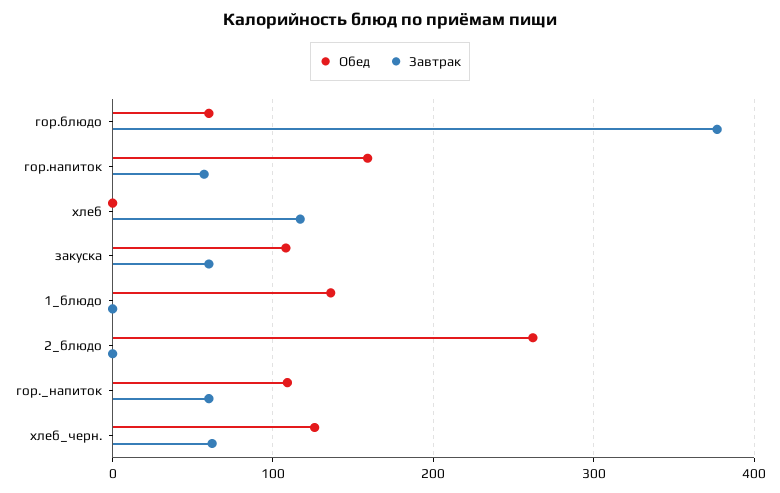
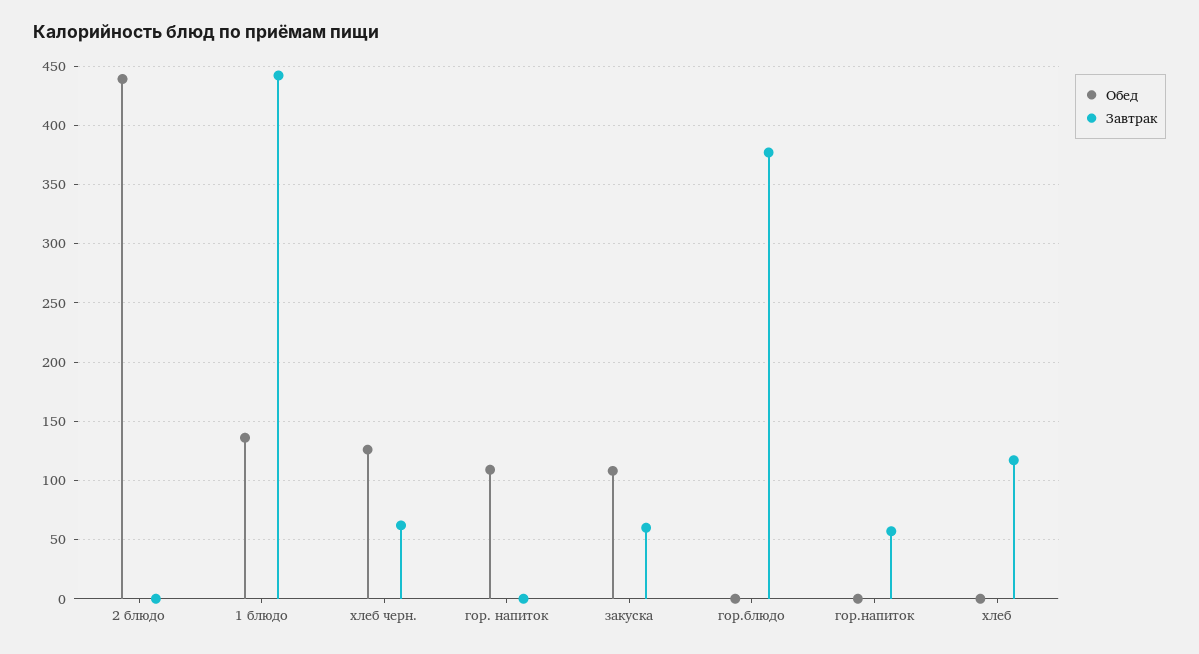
  {
    "Обед": {
-     "гор.блюдо": 60,
+     "гор.блюдо": 0,
-     "гор.напиток": 160,
+     "гор.напиток": 0,
      "хлеб": 0,
      "закуска": 110,
      "1_блюдо": 140,
-     "2_блюдо": 260,
+     "2_блюдо": 440,
      "гор._напиток": 110,
      "хлеб_черн.": 130
    },
    "Завтрак": {
      "гор.блюдо": 380,
      "гор.напиток": 60,
      "хлеб": 120,
      "закуска": 60,
-     "1_блюдо": 0,
+     "1_блюдо": 440,
      "2_блюдо": 0,
-     "гор._напиток": 60,
+     "гор._напиток": 0,
      "хлеб_черн.": 60
    }
  }

